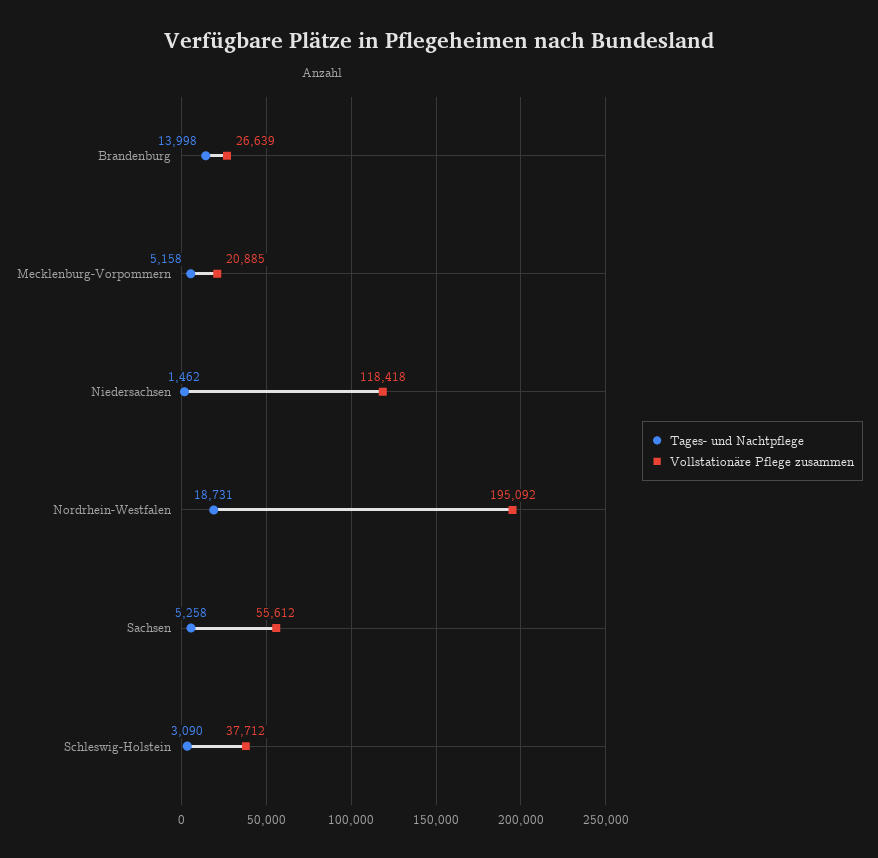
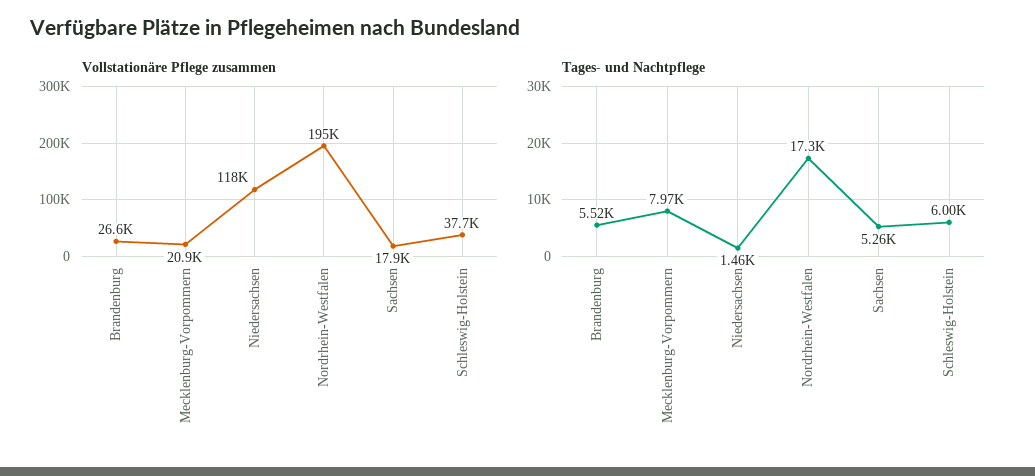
  {
    "Tages- und Nachtpflege": {
-     "Brandenburg": 13998,
+     "Brandenburg": 5520,
-     "Mecklenburg-Vorpommern": 5158,
+     "Mecklenburg-Vorpommern": 7970,
      "Niedersachsen": 1462,
-     "Nordrhein-Westfalen": 18731,
+     "Nordrhein-Westfalen": 17300,
      "Sachsen": 5258,
-     "Schleswig-Holstein": 3090
+     "Schleswig-Holstein": 6000
    },
    "Vollstationäre Pflege zusammen": {
      "Brandenburg": 26639,
      "Mecklenburg-Vorpommern": 20885,
      "Niedersachsen": 118418,
      "Nordrhein-Westfalen": 195092,
-     "Sachsen": 55612,
+     "Sachsen": 17900,
      "Schleswig-Holstein": 37712
    }
  }

